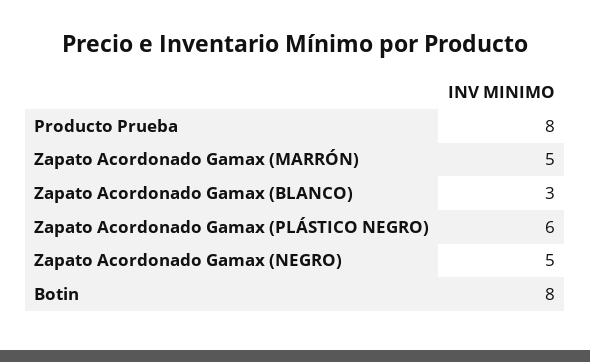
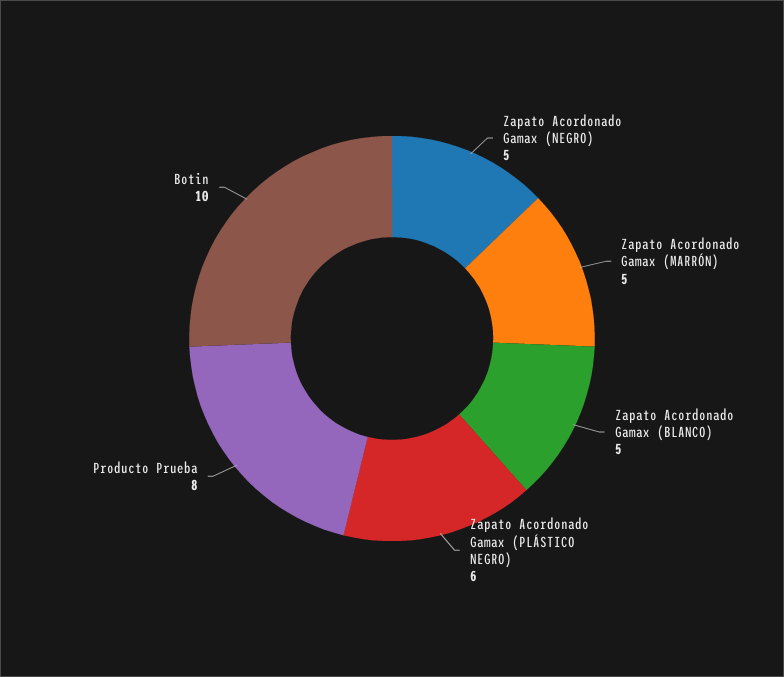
  {
    "Producto Prueba": 8,
    "Zapato Acordonado Gamax (MARRÓN)": 5,
-   "Zapato Acordonado Gamax (BLANCO)": 3,
+   "Zapato Acordonado Gamax (BLANCO)": 5,
    "Zapato Acordonado Gamax (PLÁSTICO NEGRO)": 6,
    "Zapato Acordonado Gamax (NEGRO)": 5,
-   "Botin": 8
+   "Botin": 10
  }

